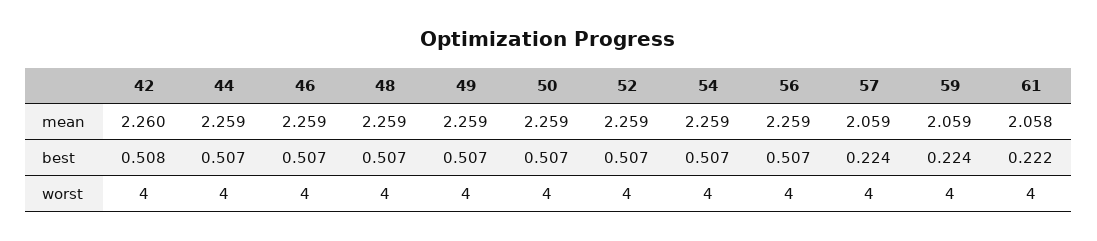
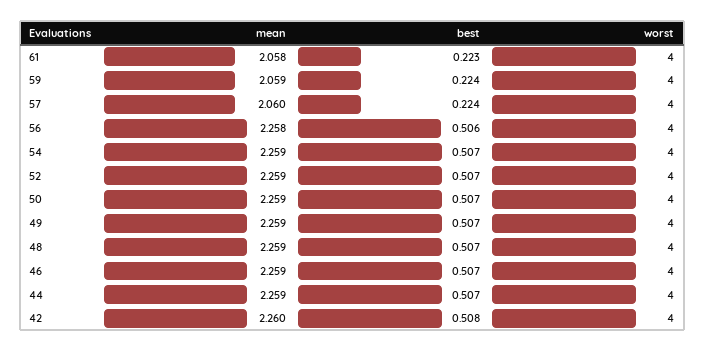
  {
    "42": {
      "mean": 2.26,
      "best": 0.508,
      "worst": 4
    },
    "44": {
      "mean": 2.259,
      "best": 0.507,
      "worst": 4
    },
    "46": {
      "mean": 2.259,
      "best": 0.507,
      "worst": 4
    },
    "48": {
      "mean": 2.259,
      "best": 0.507,
      "worst": 4
    },
    "49": {
      "mean": 2.259,
      "best": 0.507,
      "worst": 4
    },
    "50": {
      "mean": 2.259,
      "best": 0.507,
      "worst": 4
    },
    "52": {
      "mean": 2.259,
      "best": 0.507,
      "worst": 4
    },
    "54": {
      "mean": 2.259,
      "best": 0.507,
      "worst": 4
    },
    "56": {
-     "mean": 2.259,
+     "mean": 2.258,
-     "best": 0.507,
+     "best": 0.506,
      "worst": 4
    },
    "57": {
-     "mean": 2.059,
+     "mean": 2.06,
      "best": 0.224,
      "worst": 4
    },
    "59": {
      "mean": 2.059,
      "best": 0.224,
      "worst": 4
    },
    "61": {
      "mean": 2.058,
-     "best": 0.222,
+     "best": 0.223,
      "worst": 4
    }
  }

